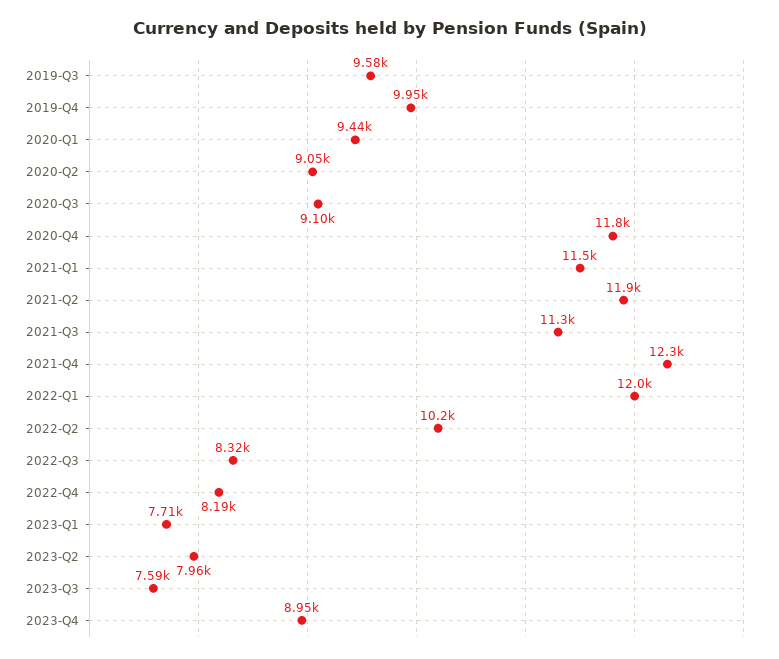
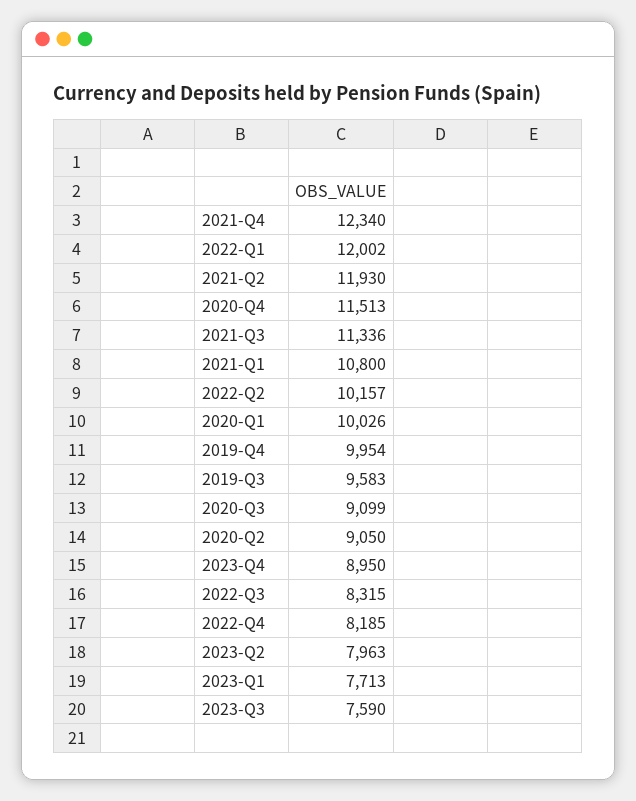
  {
    "2019-Q3": 9583,
    "2019-Q4": 9954,
-   "2020-Q1": 9440,
+   "2020-Q1": 10026,
    "2020-Q2": 9050,
    "2020-Q3": 9099,
-   "2020-Q4": 11800,
+   "2020-Q4": 11513,
-   "2021-Q1": 11500,
+   "2021-Q1": 10800,
    "2021-Q2": 11930,
    "2021-Q3": 11336,
    "2021-Q4": 12340,
    "2022-Q1": 12002,
    "2022-Q2": 10157,
    "2022-Q3": 8315,
    "2022-Q4": 8185,
    "2023-Q1": 7713,
    "2023-Q2": 7963,
    "2023-Q3": 7590,
    "2023-Q4": 8950
  }

